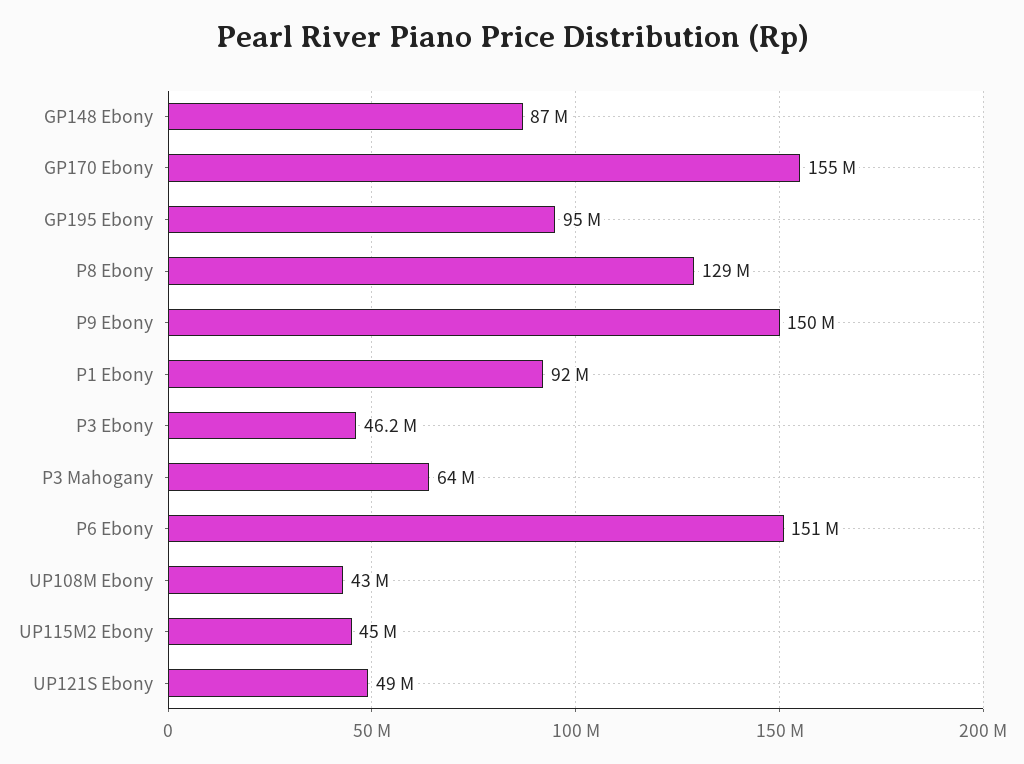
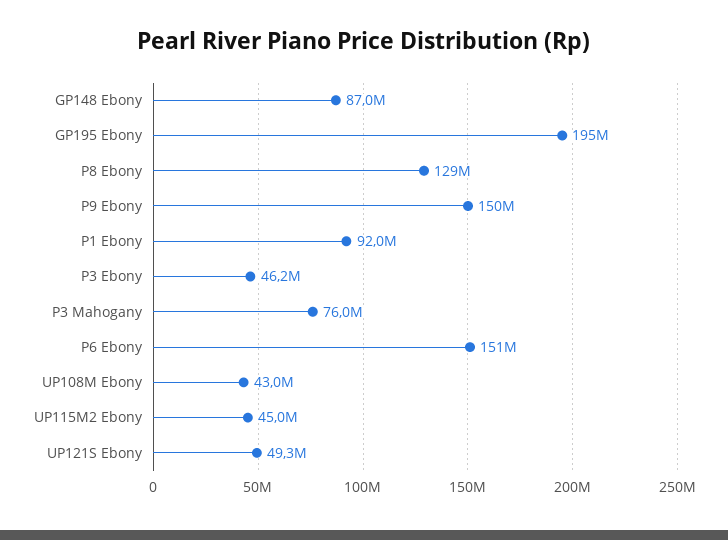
  {
    "GP148 Ebony": 87000000,
-   "GP170 Ebony": 155000000,
-   "GP195 Ebony": 95000000,
+   "GP195 Ebony": 195000000,
    "P8 Ebony": 129000000,
    "P9 Ebony": 150000000,
    "P1 Ebony": 92000000,
    "P3 Ebony": 46200000,
-   "P3 Mahogany": 64000000,
+   "P3 Mahogany": 76000000,
    "P6 Ebony": 151000000,
    "UP108M Ebony": 43000000,
    "UP115M2 Ebony": 45000000,
-   "UP121S Ebony": 49000000
+   "UP121S Ebony": 49300000
  }

